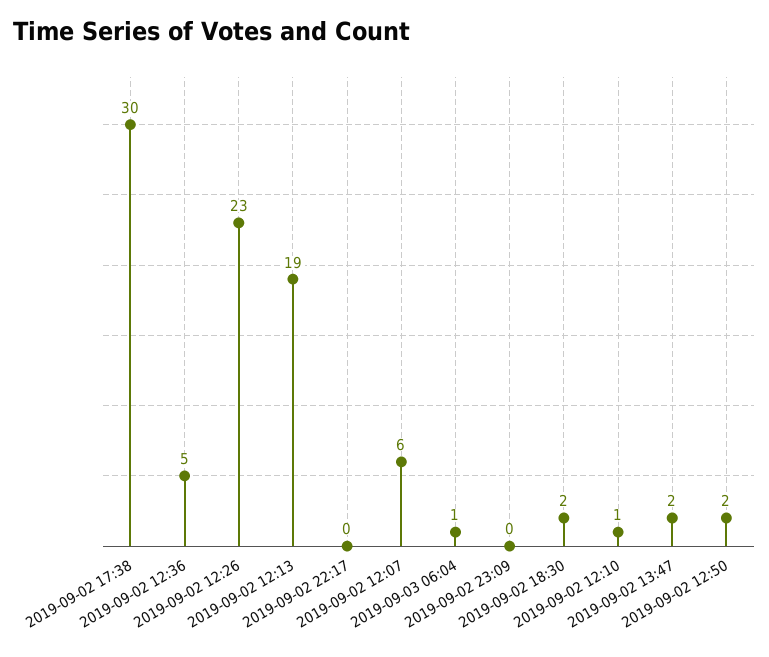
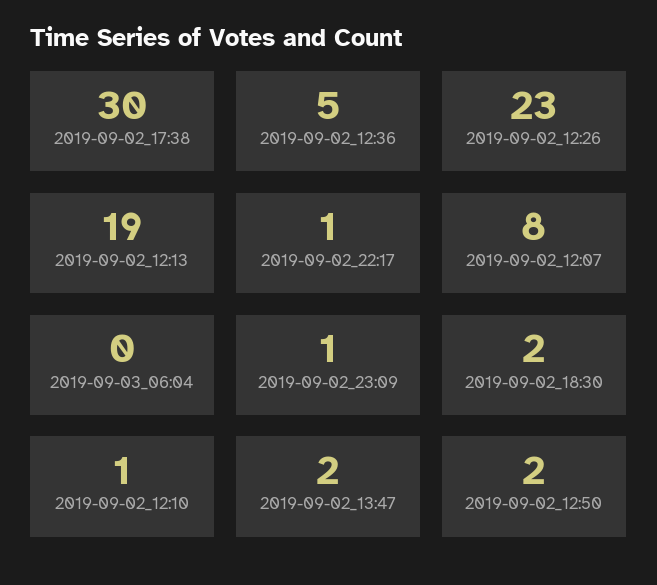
  {
    "2019-09-02 17:38": 30,
    "2019-09-02 12:36": 5,
    "2019-09-02 12:26": 23,
    "2019-09-02 12:13": 19,
-   "2019-09-02 22:17": 0,
+   "2019-09-02 22:17": 1,
-   "2019-09-02 12:07": 6,
+   "2019-09-02 12:07": 8,
-   "2019-09-03 06:04": 1,
+   "2019-09-03 06:04": 0,
-   "2019-09-02 23:09": 0,
+   "2019-09-02 23:09": 1,
    "2019-09-02 18:30": 2,
    "2019-09-02 12:10": 1,
    "2019-09-02 13:47": 2,
    "2019-09-02 12:50": 2
  }

